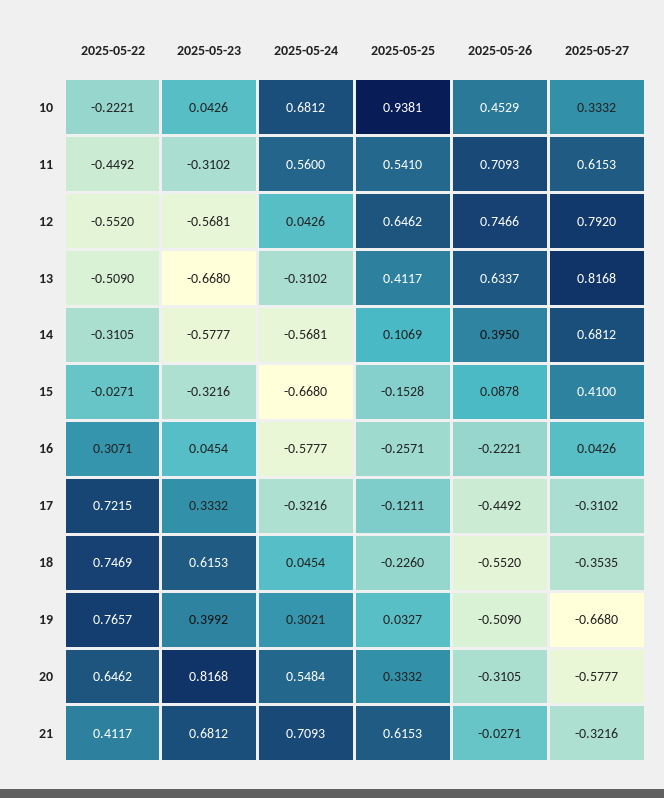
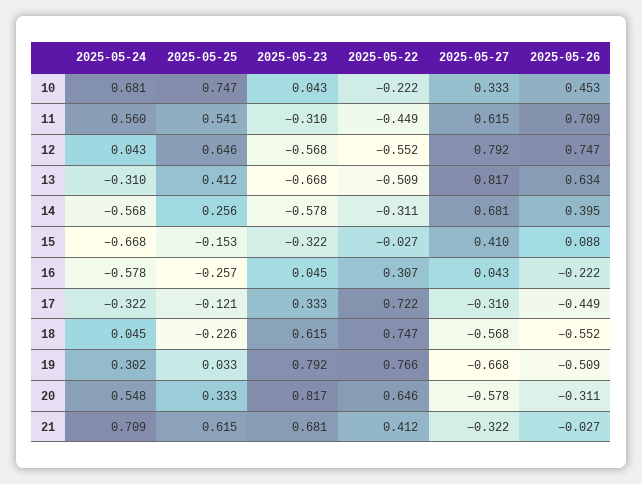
  {
    "2025-05-22": {
      "10": -0.2221,
      "11": -0.4492,
      "12": -0.552,
      "13": -0.509,
      "14": -0.3105,
      "15": -0.0271,
      "16": 0.3071,
      "17": 0.7215,
      "18": 0.7469,
      "19": 0.7657,
      "20": 0.6462,
      "21": 0.4117
    },
    "2025-05-23": {
      "10": 0.0426,
      "11": -0.3102,
      "12": -0.5681,
      "13": -0.668,
      "14": -0.5777,
      "15": -0.3216,
      "16": 0.0454,
      "17": 0.3332,
      "18": 0.6153,
-     "19": 0.3992,
+     "19": 0.792,
      "20": 0.8168,
      "21": 0.6812
    },
    "2025-05-24": {
      "10": 0.6812,
      "11": 0.56,
      "12": 0.0426,
      "13": -0.3102,
      "14": -0.5681,
      "15": -0.668,
      "16": -0.5777,
      "17": -0.3216,
      "18": 0.0454,
      "19": 0.3021,
      "20": 0.5484,
      "21": 0.7093
    },
    "2025-05-25": {
-     "10": 0.9381,
+     "10": 0.747,
      "11": 0.541,
      "12": 0.6462,
      "13": 0.4117,
-     "14": 0.1069,
+     "14": 0.256,
      "15": -0.1528,
      "16": -0.2571,
      "17": -0.1211,
      "18": -0.226,
      "19": 0.0327,
      "20": 0.3332,
      "21": 0.6153
    },
    "2025-05-26": {
      "10": 0.4529,
      "11": 0.7093,
      "12": 0.7466,
      "13": 0.6337,
      "14": 0.395,
      "15": 0.0878,
      "16": -0.2221,
      "17": -0.4492,
      "18": -0.552,
      "19": -0.509,
      "20": -0.3105,
      "21": -0.0271
    },
    "2025-05-27": {
      "10": 0.3332,
      "11": 0.6153,
      "12": 0.792,
      "13": 0.8168,
      "14": 0.6812,
      "15": 0.41,
      "16": 0.0426,
      "17": -0.3102,
-     "18": -0.3535,
+     "18": -0.568,
      "19": -0.668,
      "20": -0.5777,
      "21": -0.3216
    }
  }

